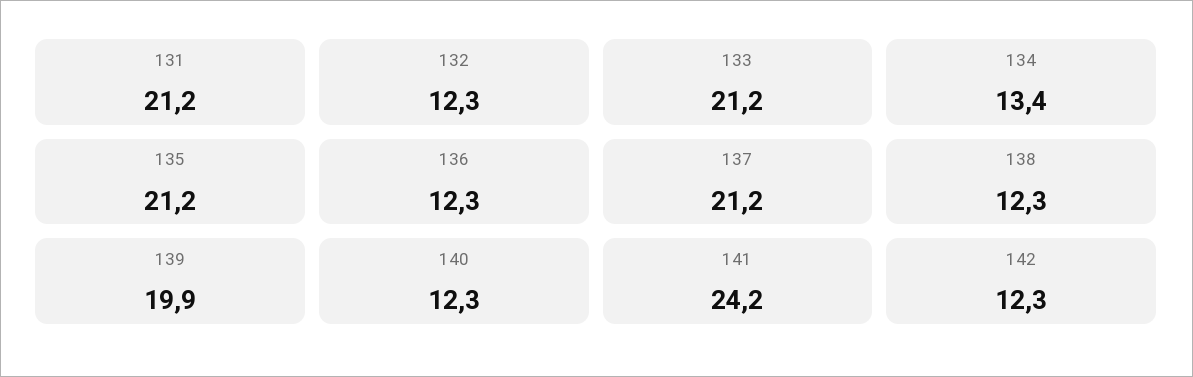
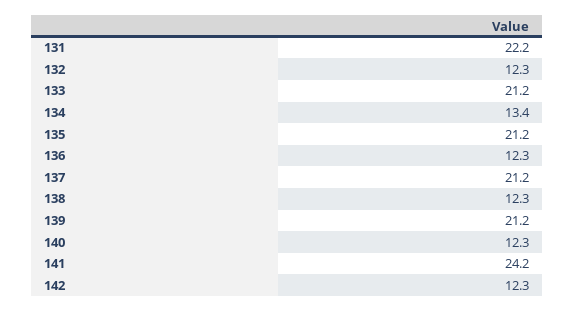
  {
-   "131": 21.2,
+   "131": 22.2,
    "132": 12.3,
    "133": 21.2,
    "134": 13.4,
    "135": 21.2,
    "136": 12.3,
    "137": 21.2,
    "138": 12.3,
-   "139": 19.9,
+   "139": 21.2,
    "140": 12.3,
    "141": 24.2,
    "142": 12.3
  }

